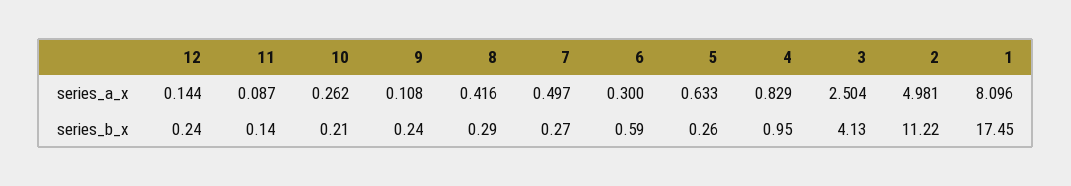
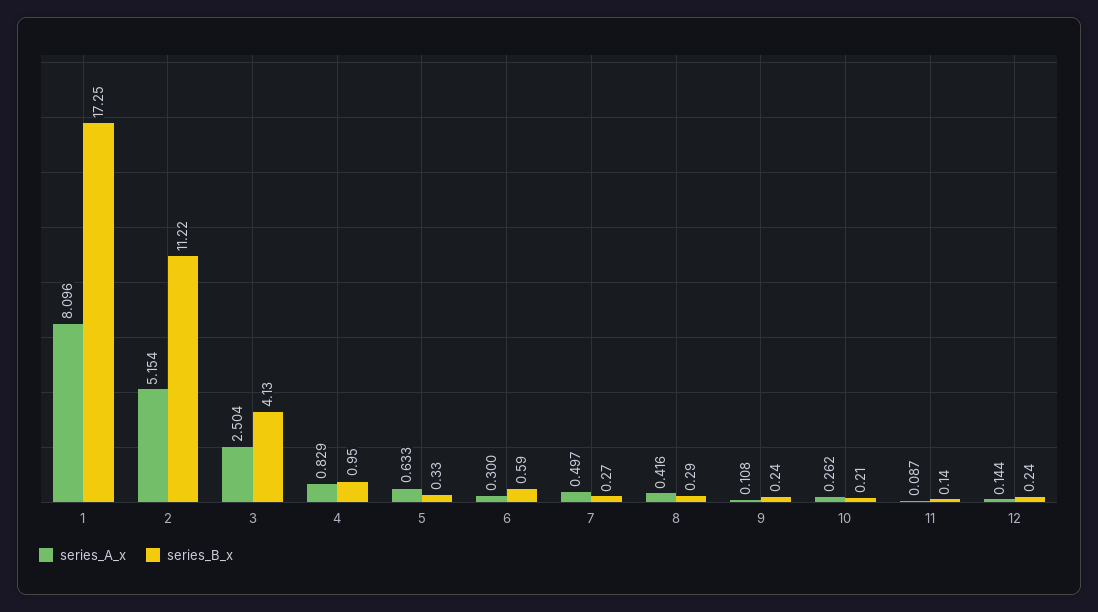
  {
    "series_a_x": {
      "12": 0.144,
      "11": 0.087,
      "10": 0.262,
      "9": 0.108,
      "8": 0.416,
      "7": 0.497,
      "6": 0.3,
      "5": 0.633,
      "4": 0.829,
      "3": 2.504,
-     "2": 4.981,
+     "2": 5.154,
      "1": 8.096
    },
    "series_b_x": {
      "12": 0.24,
      "11": 0.14,
      "10": 0.21,
      "9": 0.24,
      "8": 0.29,
      "7": 0.27,
      "6": 0.59,
-     "5": 0.26,
+     "5": 0.33,
      "4": 0.95,
      "3": 4.13,
      "2": 11.22,
-     "1": 17.45
+     "1": 17.25
    }
  }

